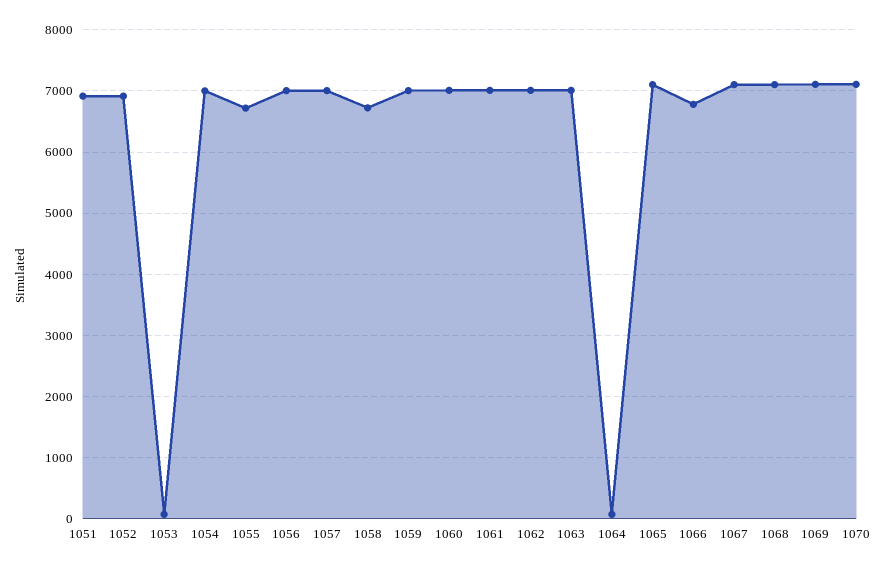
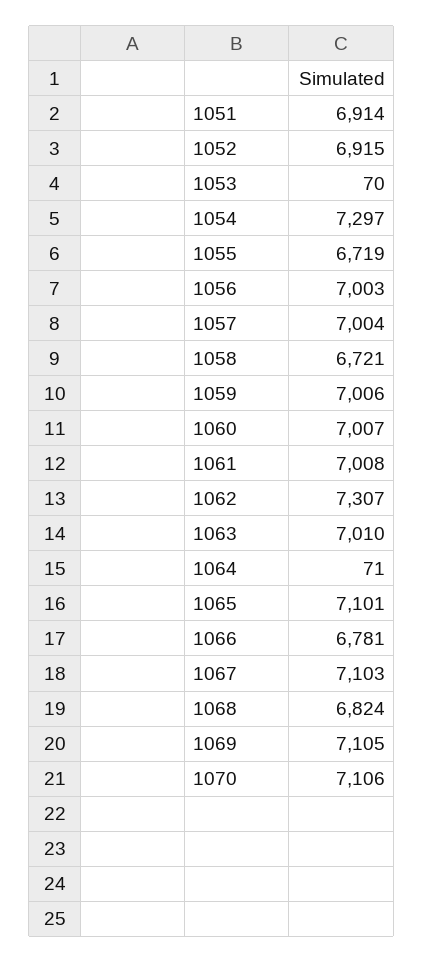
  {
    "1051": 6914,
    "1052": 6915,
    "1053": 70,
-   "1054": 7000,
+   "1054": 7297,
    "1055": 6719,
    "1056": 7003,
    "1057": 7004,
    "1058": 6721,
    "1059": 7006,
    "1060": 7007,
    "1061": 7008,
-   "1062": 7000,
+   "1062": 7307,
    "1063": 7010,
    "1064": 71,
    "1065": 7101,
    "1066": 6781,
    "1067": 7103,
-   "1068": 7100,
+   "1068": 6824,
    "1069": 7105,
    "1070": 7106
  }

